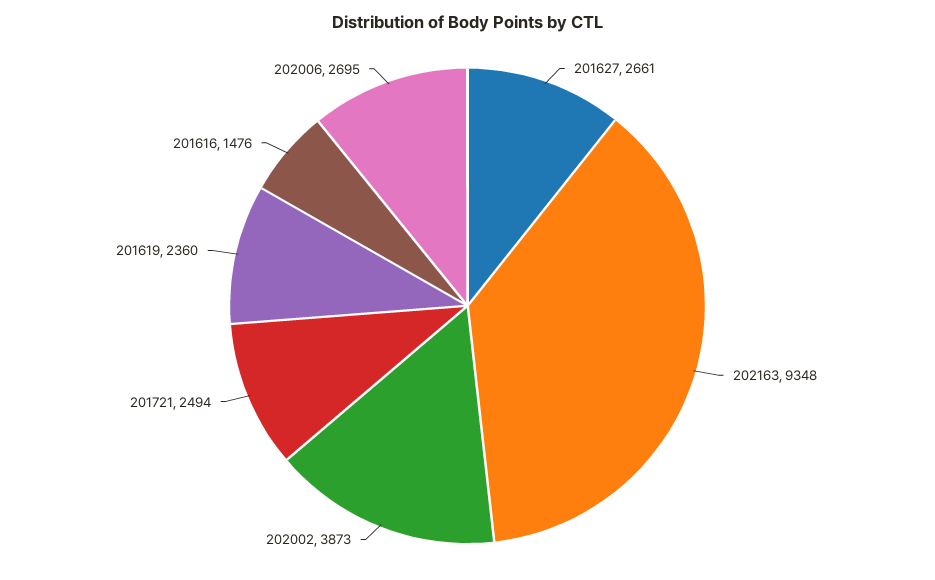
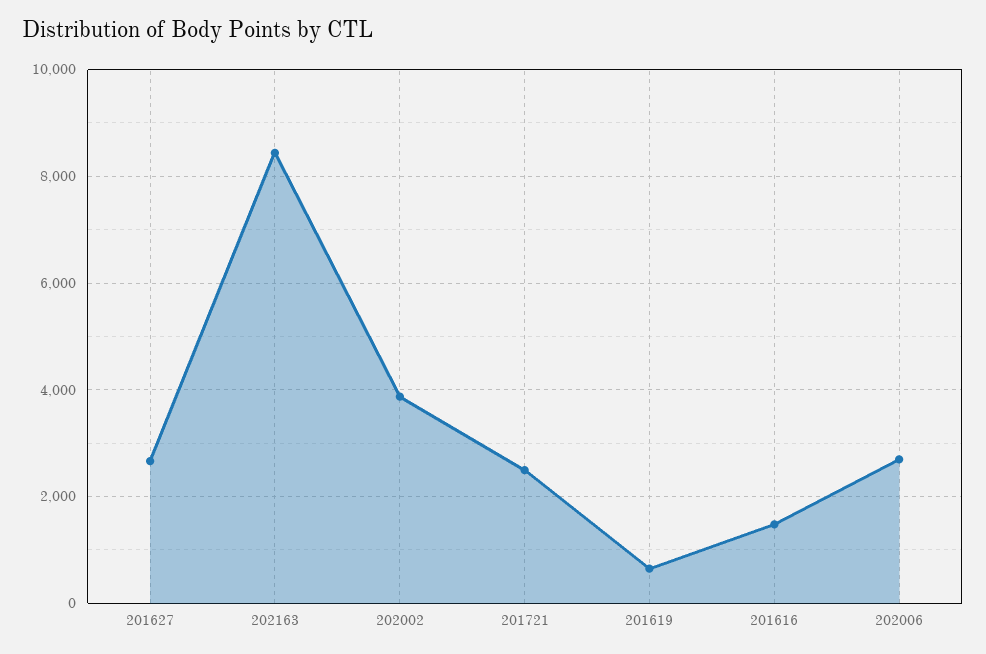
  {
    "201627": 2661,
-   "202163": 9348,
+   "202163": 8400,
    "202002": 3873,
    "201721": 2494,
-   "201619": 2360,
+   "201619": 600,
    "201616": 1476,
    "202006": 2695
  }

